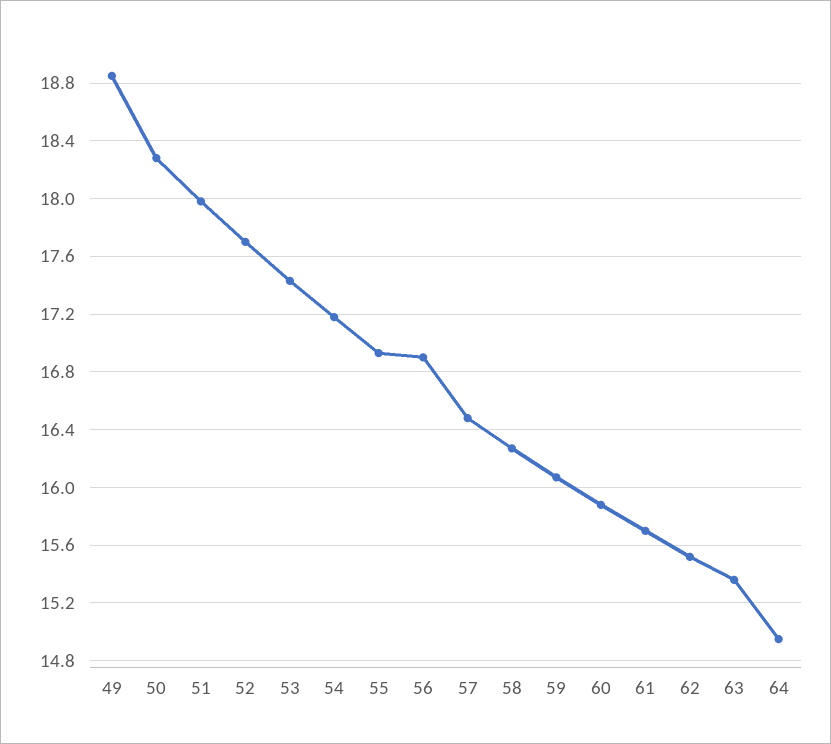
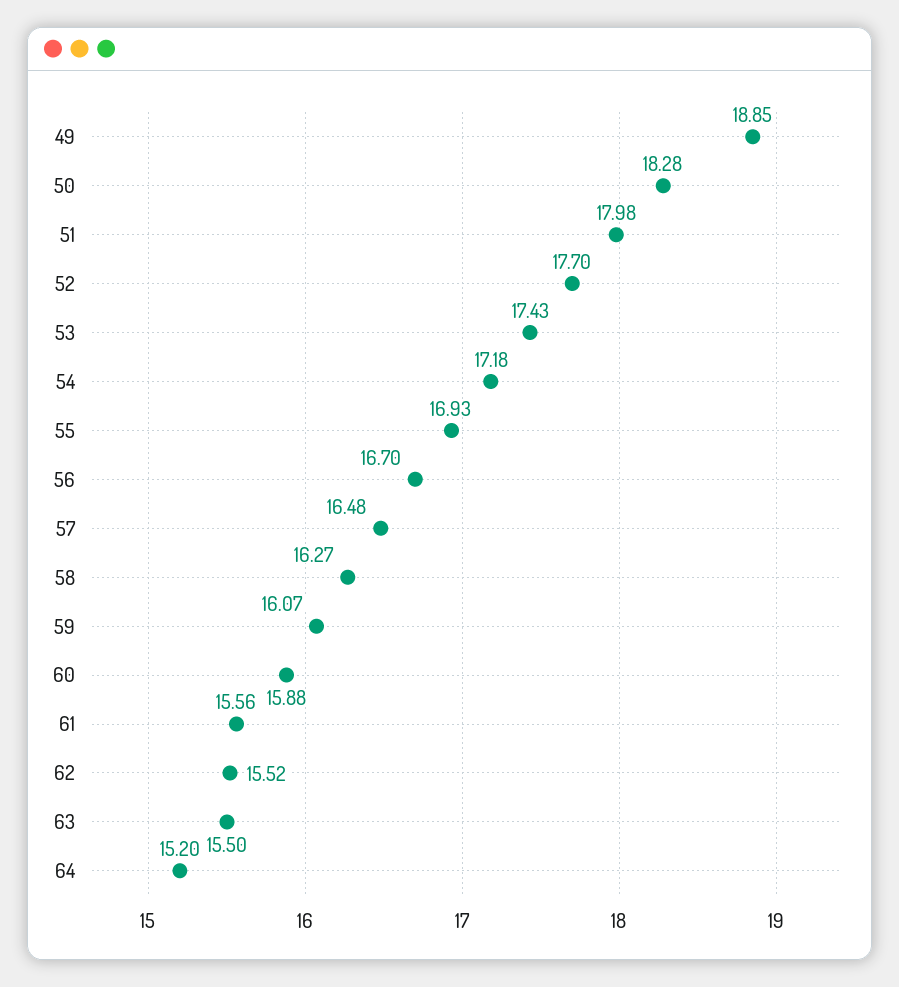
  {
    "49": 18.85,
    "50": 18.28,
    "51": 17.98,
    "52": 17.7,
    "53": 17.43,
    "54": 17.18,
    "55": 16.93,
-   "56": 16.9,
+   "56": 16.7,
    "57": 16.48,
    "58": 16.27,
    "59": 16.07,
    "60": 15.88,
-   "61": 15.7,
+   "61": 15.56,
    "62": 15.52,
-   "63": 15.35,
+   "63": 15.5,
-   "64": 14.95
+   "64": 15.2
  }

